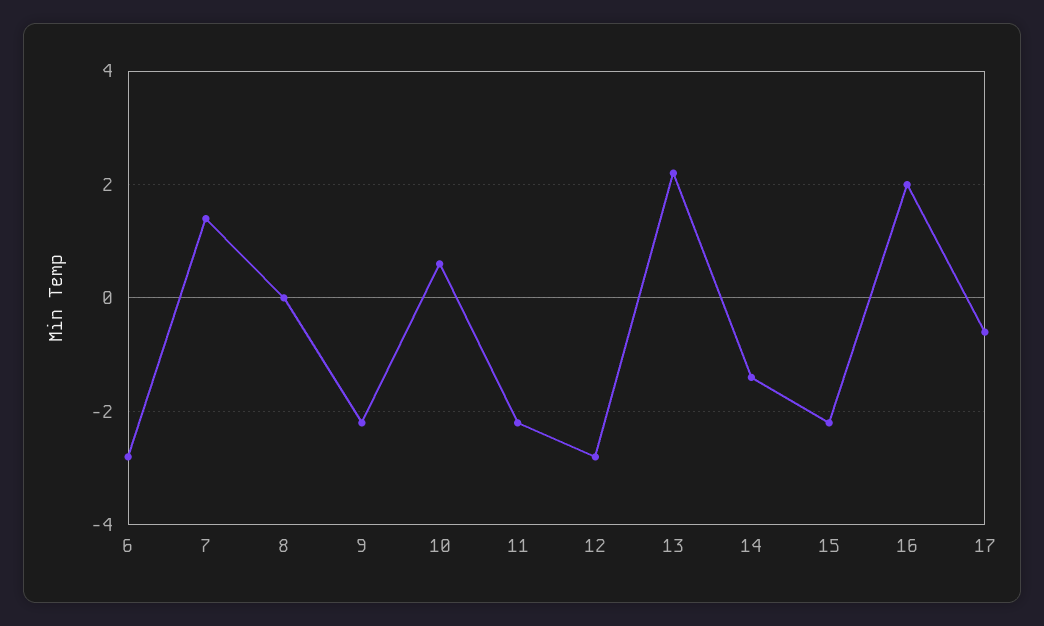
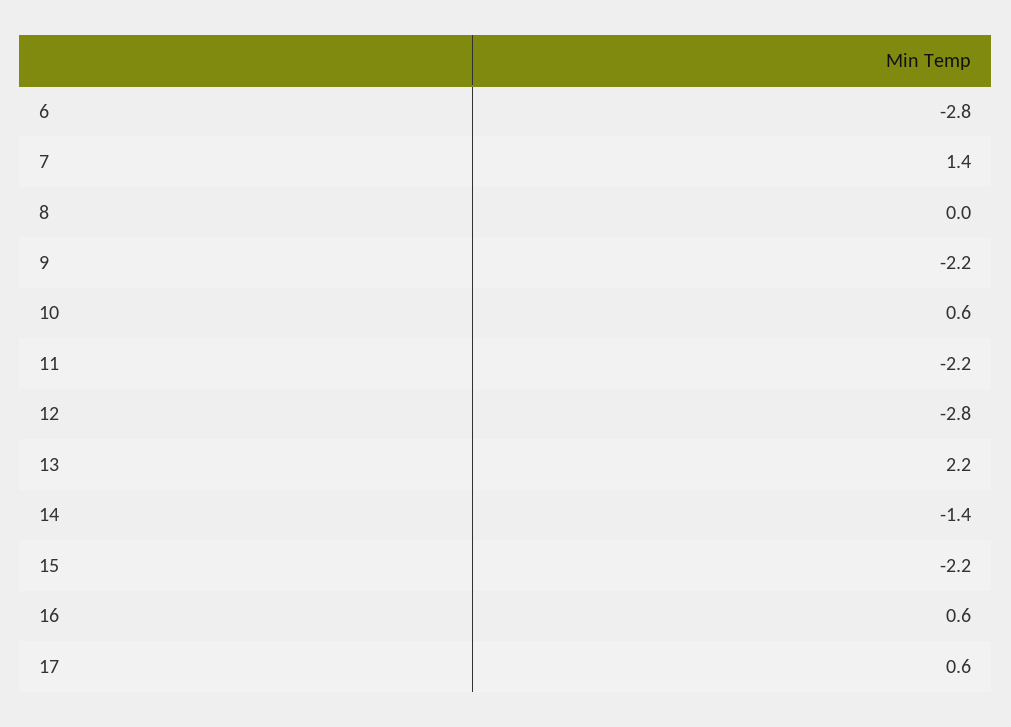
  {
    "6": -2.8,
    "7": 1.4,
    "8": 0,
    "9": -2.2,
    "10": 0.6,
    "11": -2.2,
    "12": -2.8,
    "13": 2.2,
    "14": -1.4,
    "15": -2.2,
-   "16": 2,
+   "16": 0.6,
-   "17": -0.5
+   "17": 0.6
  }

